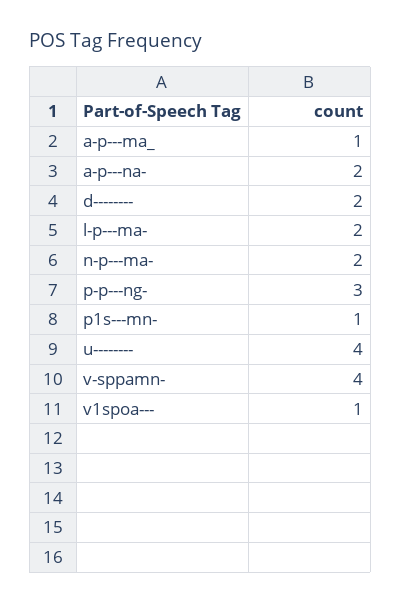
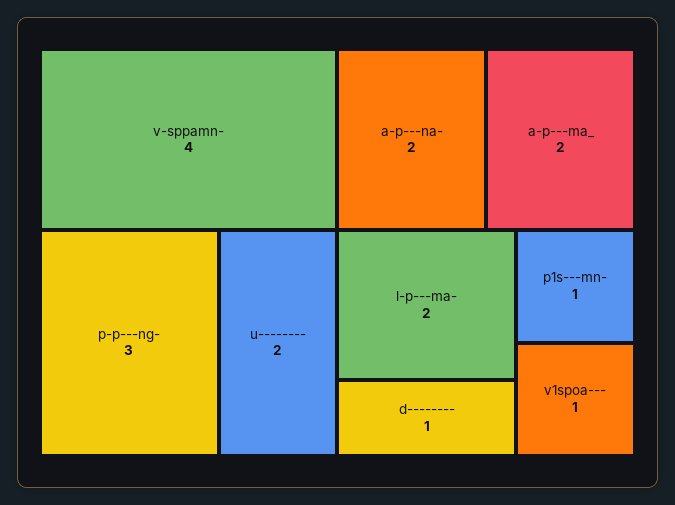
  {
-   "a-p---ma_": 1,
+   "a-p---ma_": 2,
    "a-p---na-": 2,
-   "d--------": 2,
+   "d--------": 1,
    "l-p---ma-": 2,
-   "n-p---ma-": 2,
    "p-p---ng-": 3,
    "p1s---mn-": 1,
-   "u--------": 4,
+   "u--------": 2,
    "v-sppamn-": 4,
    "v1spoa---": 1
  }

